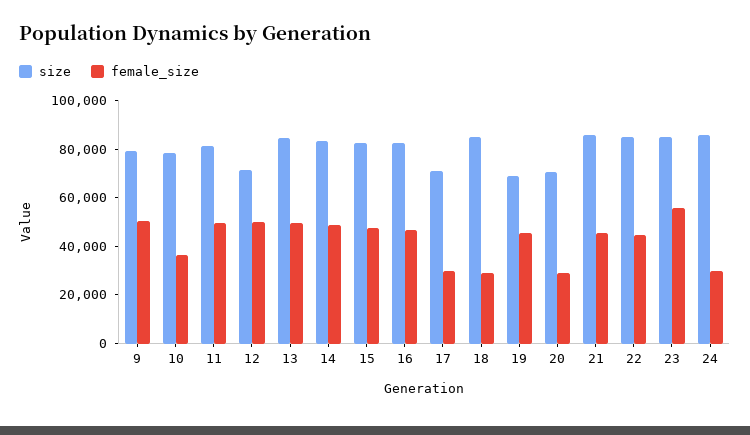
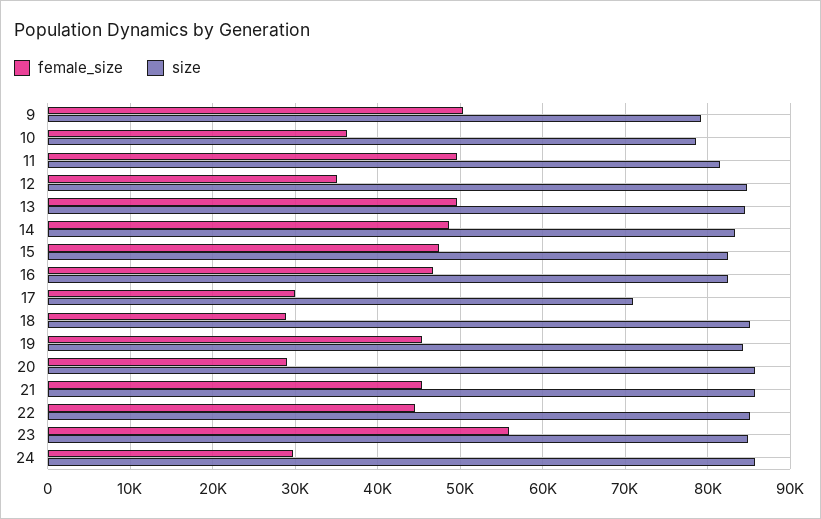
  {
    "size": {
      "9": 79000,
      "10": 79000,
      "11": 81000,
-     "12": 70000,
+     "12": 85000,
      "13": 84000,
      "14": 83000,
      "15": 82000,
      "16": 82000,
      "17": 71000,
      "18": 85000,
-     "19": 70000,
+     "19": 84000,
-     "20": 70000,
+     "20": 86000,
      "21": 86000,
      "22": 85000,
      "23": 85000,
      "24": 86000
    },
    "female_size": {
      "9": 50000,
      "10": 36000,
      "11": 50000,
-     "12": 50000,
+     "12": 35000,
      "13": 50000,
      "14": 49000,
      "15": 47000,
      "16": 47000,
      "17": 30000,
      "18": 29000,
      "19": 45000,
      "20": 29000,
      "21": 45000,
      "22": 44000,
      "23": 56000,
      "24": 30000
    }
  }

